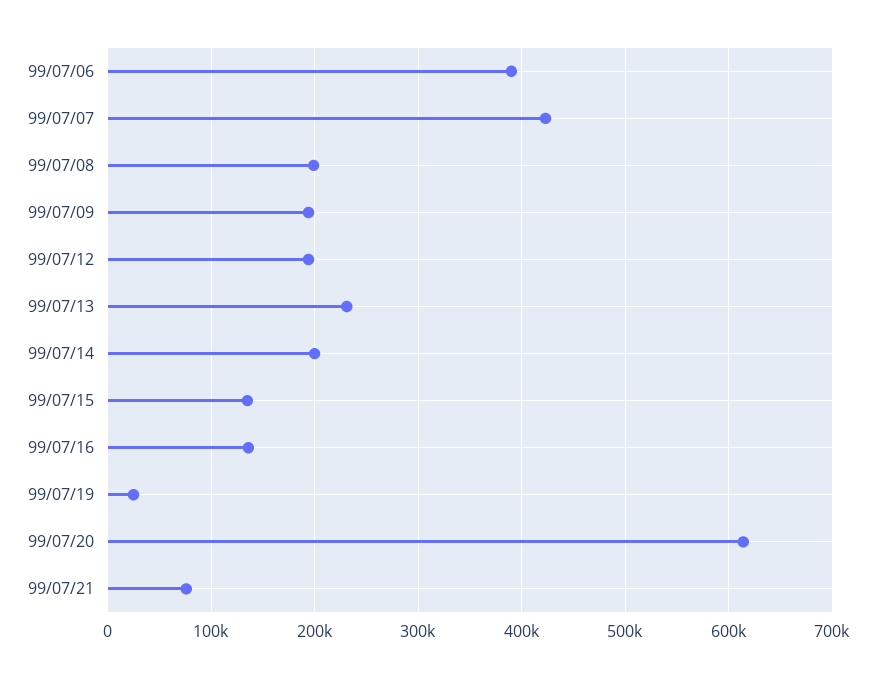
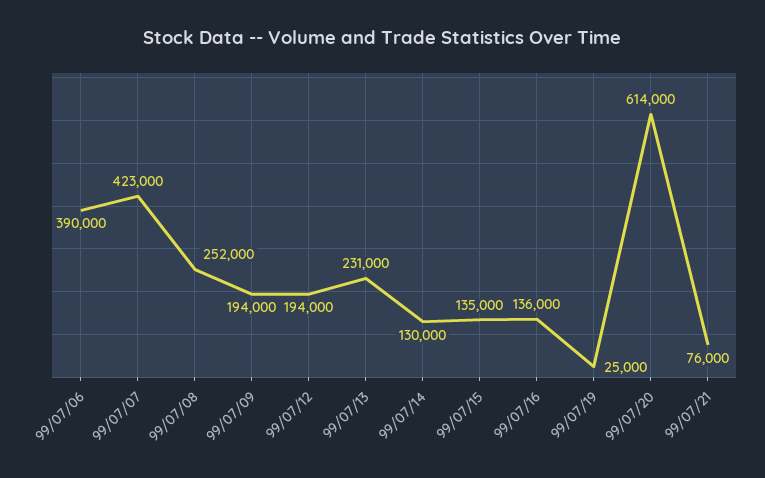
  {
    "99/07/06": 390000,
    "99/07/07": 423000,
-   "99/07/08": 200000,
+   "99/07/08": 252000,
    "99/07/09": 194000,
    "99/07/12": 194000,
    "99/07/13": 231000,
-   "99/07/14": 200000,
+   "99/07/14": 130000,
    "99/07/15": 135000,
    "99/07/16": 136000,
    "99/07/19": 25000,
    "99/07/20": 614000,
    "99/07/21": 76000
  }

